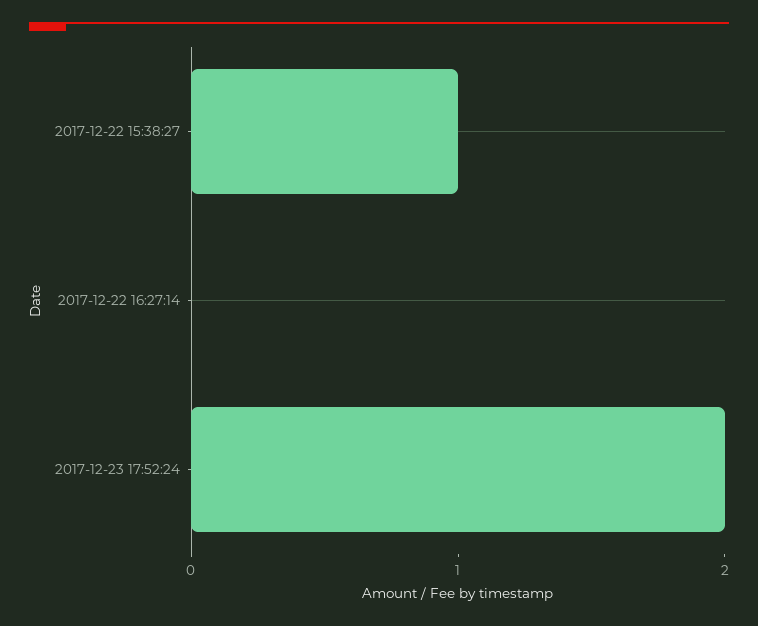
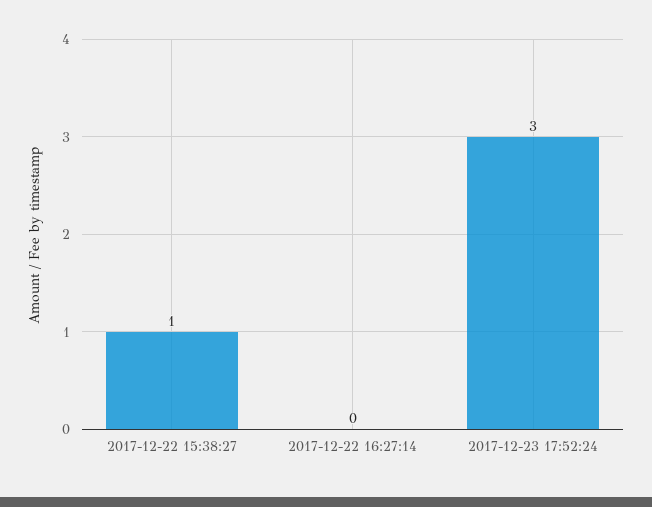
  {
    "2017-12-22 15:38:27": 1,
    "2017-12-22 16:27:14": 0,
-   "2017-12-23 17:52:24": 2
+   "2017-12-23 17:52:24": 3
  }

